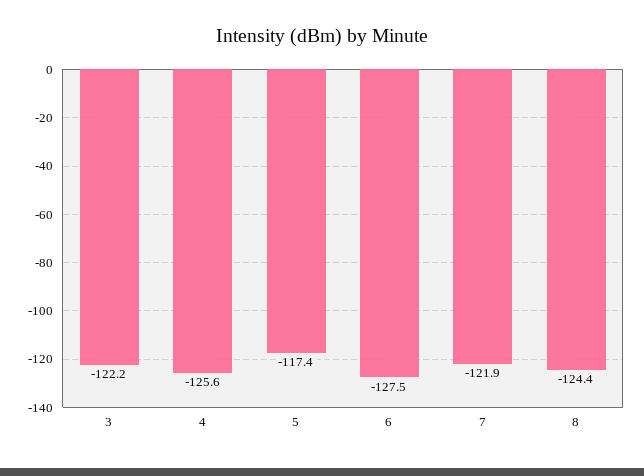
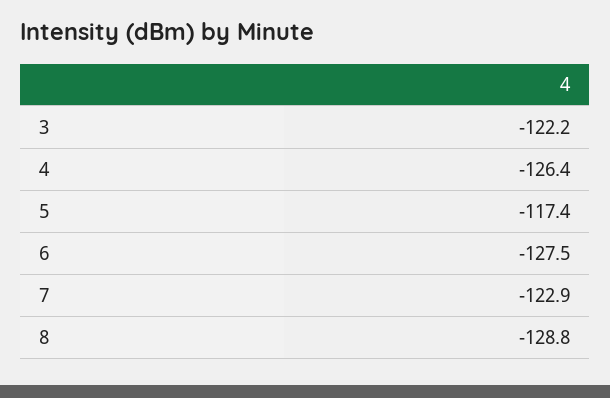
  {
    "3": -122.2,
-   "4": -125.6,
+   "4": -126.4,
    "5": -117.4,
    "6": -127.5,
-   "7": -121.9,
+   "7": -122.9,
-   "8": -124.4
+   "8": -128.8
  }

